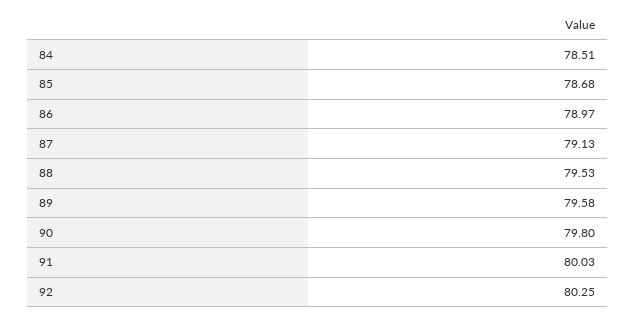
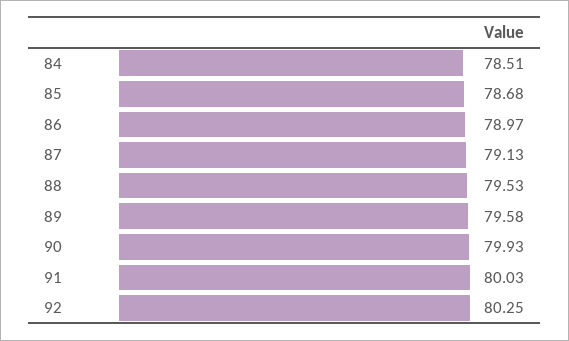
  {
    "84": 78.51,
    "85": 78.68,
    "86": 78.97,
    "87": 79.13,
    "88": 79.53,
    "89": 79.58,
-   "90": 79.8,
+   "90": 79.93,
    "91": 80.03,
    "92": 80.25
  }

